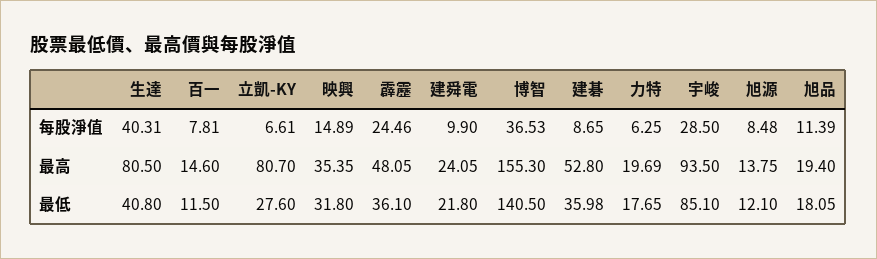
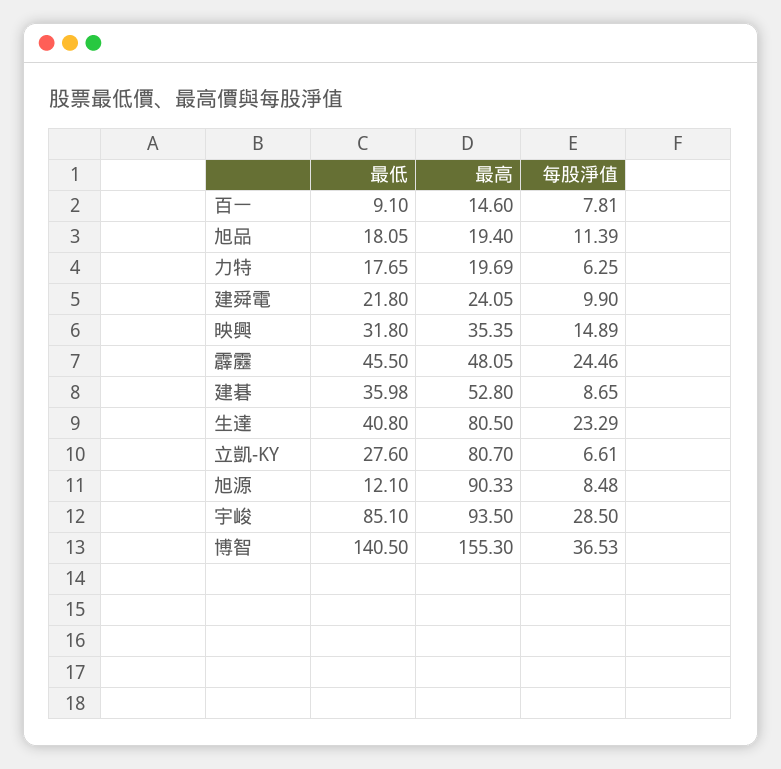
  {
    "生達": {
-     "每股淨值": 40.31,
+     "每股淨值": 23.29,
      "最高": 80.5,
      "最低": 40.8
    },
    "百一": {
      "每股淨值": 7.81,
      "最高": 14.6,
-     "最低": 11.5
+     "最低": 9.1
    },
    "立凱-KY": {
      "每股淨值": 6.61,
      "最高": 80.7,
      "最低": 27.6
    },
    "映興": {
      "每股淨值": 14.89,
      "最高": 35.35,
      "最低": 31.8
    },
    "霹靂": {
      "每股淨值": 24.46,
      "最高": 48.05,
-     "最低": 36.1
+     "最低": 45.5
    },
    "建舜電": {
      "每股淨值": 9.9,
      "最高": 24.05,
      "最低": 21.8
    },
    "博智": {
      "每股淨值": 36.53,
      "最高": 155.3,
      "最低": 140.5
    },
    "建碁": {
      "每股淨值": 8.65,
      "最高": 52.8,
      "最低": 35.98
    },
    "力特": {
      "每股淨值": 6.25,
      "最高": 19.69,
      "最低": 17.65
    },
    "宇峻": {
      "每股淨值": 28.5,
      "最高": 93.5,
      "最低": 85.1
    },
    "旭源": {
      "每股淨值": 8.48,
-     "最高": 13.75,
+     "最高": 90.33,
      "最低": 12.1
    },
    "旭品": {
      "每股淨值": 11.39,
      "最高": 19.4,
      "最低": 18.05
    }
  }

